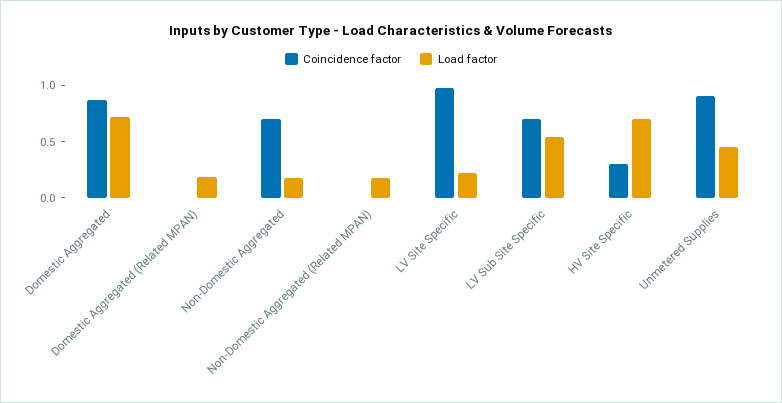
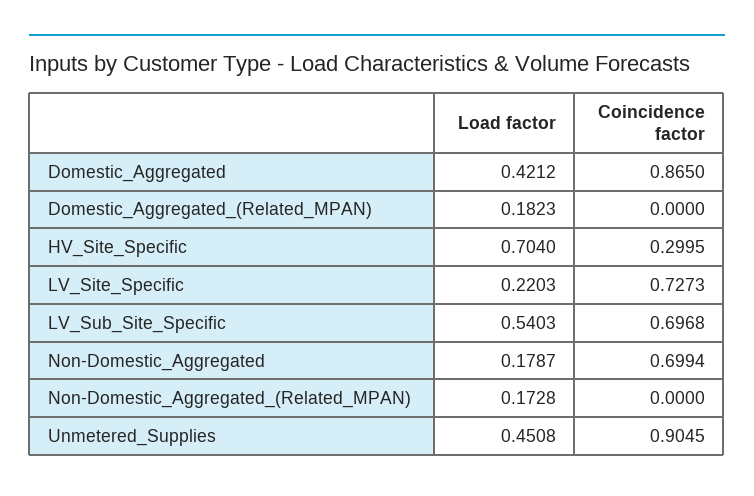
  {
    "Coincidence factor": {
      "Domestic Aggregated": 0.865,
      "Domestic Aggregated (Related MPAN)": 0,
      "Non-Domestic Aggregated": 0.6994,
      "Non-Domestic Aggregated (Related MPAN)": 0,
-     "LV Site Specific": 1,
+     "LV Site Specific": 0.7273,
      "LV Sub Site Specific": 0.6968,
      "HV Site Specific": 0.2995,
      "Unmetered Supplies": 0.9045
    },
    "Load factor": {
-     "Domestic Aggregated": 0.7,
+     "Domestic Aggregated": 0.4212,
      "Domestic Aggregated (Related MPAN)": 0.1823,
      "Non-Domestic Aggregated": 0.1787,
      "Non-Domestic Aggregated (Related MPAN)": 0.1728,
      "LV Site Specific": 0.2203,
      "LV Sub Site Specific": 0.5403,
      "HV Site Specific": 0.704,
      "Unmetered Supplies": 0.4508
    }
  }

